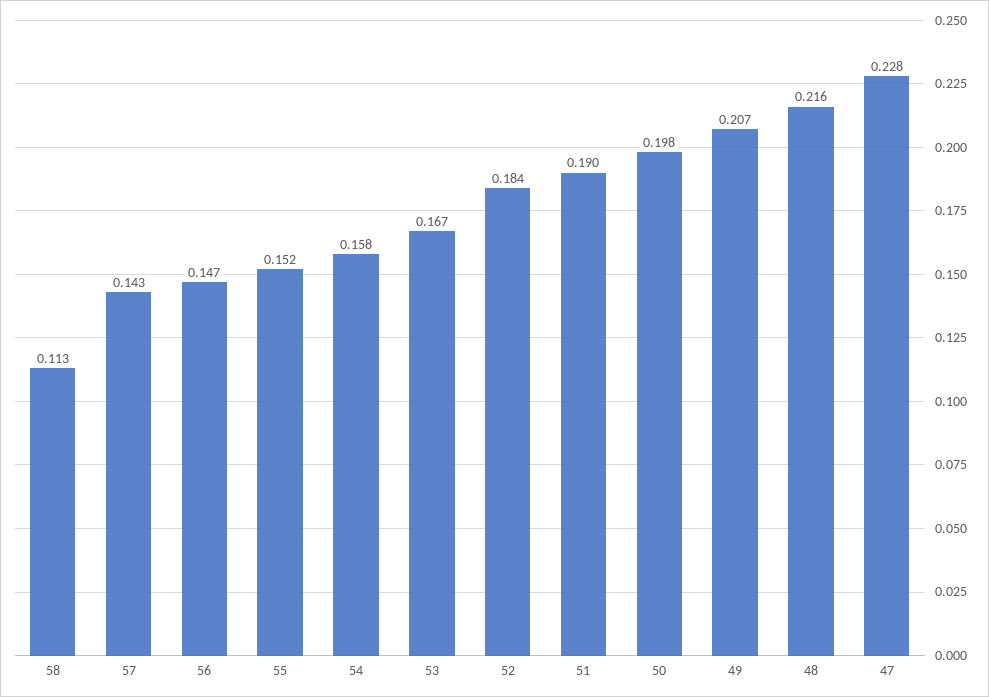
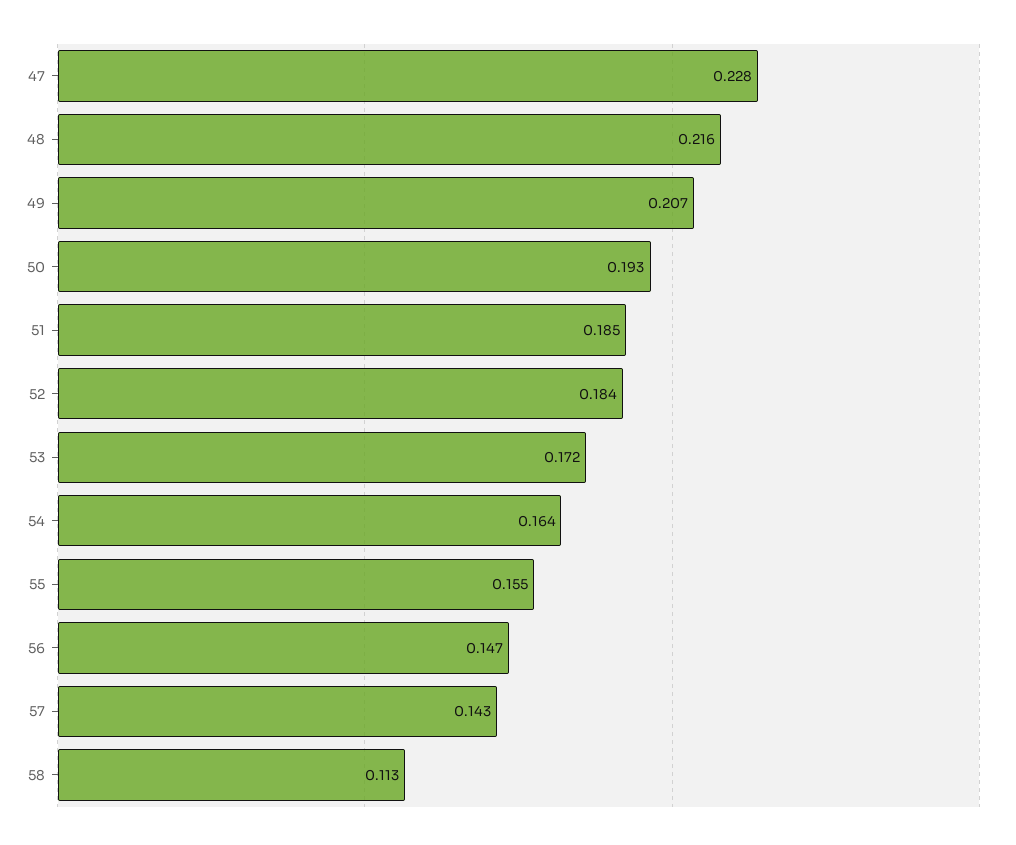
  {
    "58": 0.113,
    "57": 0.143,
    "56": 0.147,
-   "55": 0.152,
+   "55": 0.155,
-   "54": 0.158,
+   "54": 0.164,
-   "53": 0.167,
+   "53": 0.172,
    "52": 0.184,
-   "51": 0.19,
+   "51": 0.185,
-   "50": 0.198,
+   "50": 0.193,
    "49": 0.207,
    "48": 0.216,
    "47": 0.228
  }

